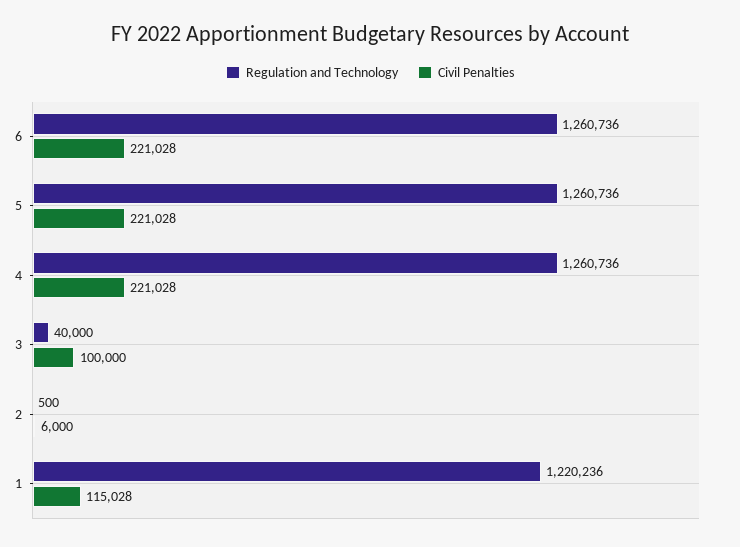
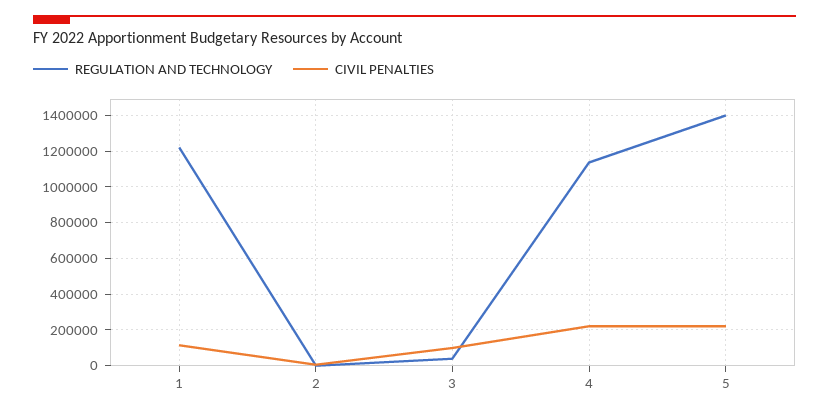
  {
    "Regulation and Technology": {
-     "6": 1260736,
-     "5": 1260736,
+     "5": 1400000,
-     "4": 1260736,
+     "4": 1150000,
      "3": 40000,
      "2": 500,
      "1": 1220236
    },
    "Civil Penalties": {
-     "6": 221028,
      "5": 221028,
      "4": 221028,
      "3": 100000,
      "2": 6000,
      "1": 115028
    }
  }

